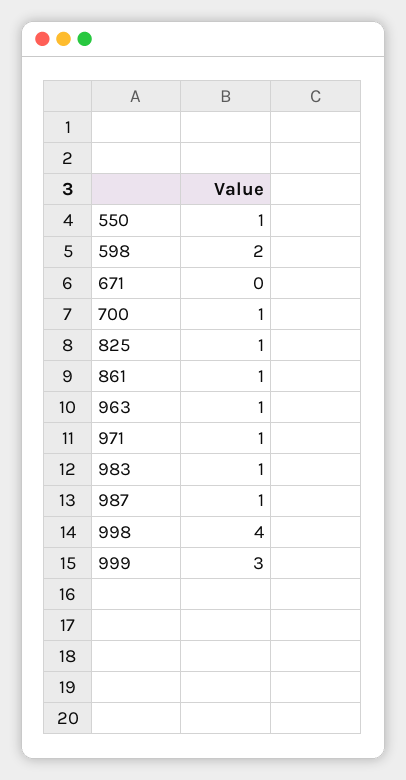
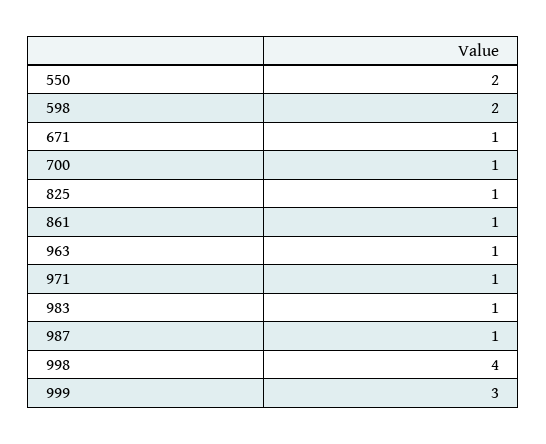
  {
-   "550": 1,
+   "550": 2,
    "598": 2,
-   "671": 0,
+   "671": 1,
    "700": 1,
    "825": 1,
    "861": 1,
    "963": 1,
    "971": 1,
    "983": 1,
    "987": 1,
    "998": 4,
    "999": 3
  }

